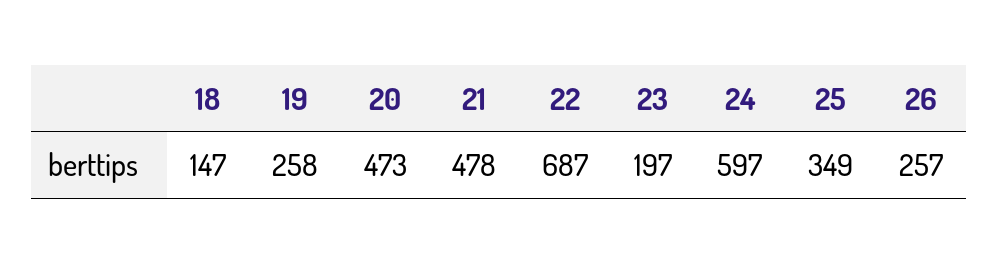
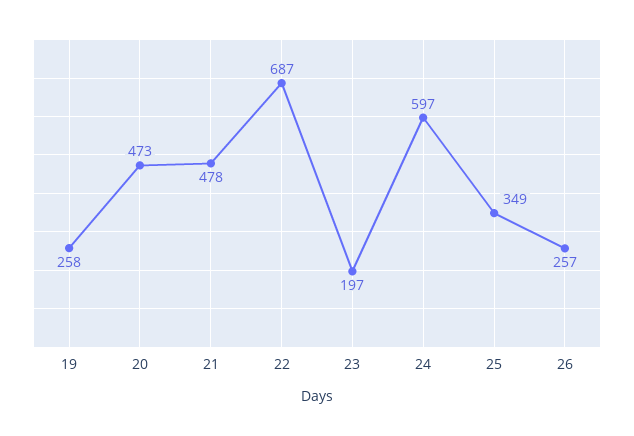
  {
-   "18": 147,
    "19": 258,
    "20": 473,
    "21": 478,
    "22": 687,
    "23": 197,
    "24": 597,
    "25": 349,
    "26": 257
  }

